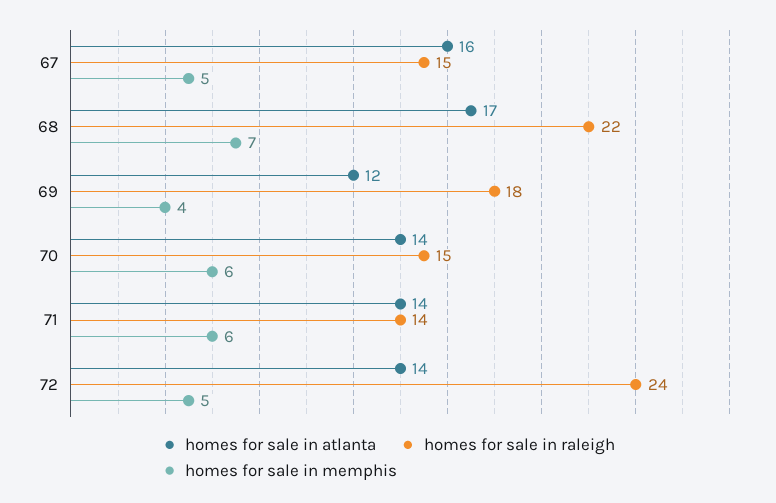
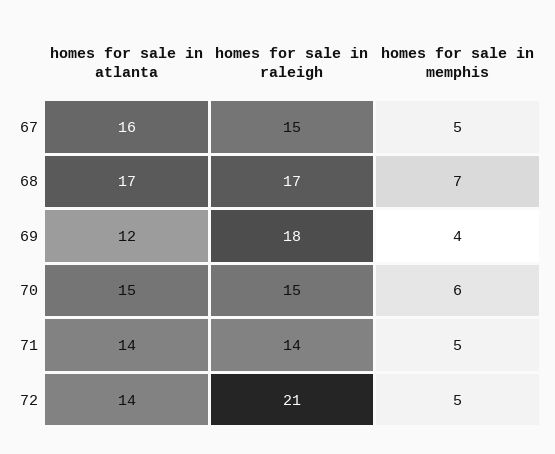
  {
    "homes for sale in atlanta": {
      "67": 16,
      "68": 17,
      "69": 12,
-     "70": 14,
+     "70": 15,
      "71": 14,
      "72": 14
    },
    "homes for sale in raleigh": {
      "67": 15,
-     "68": 22,
+     "68": 17,
      "69": 18,
      "70": 15,
      "71": 14,
-     "72": 24
+     "72": 21
    },
    "homes for sale in memphis": {
      "67": 5,
      "68": 7,
      "69": 4,
      "70": 6,
-     "71": 6,
+     "71": 5,
      "72": 5
    }
  }

